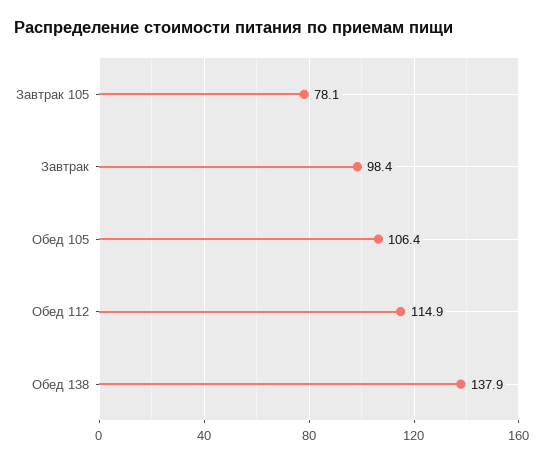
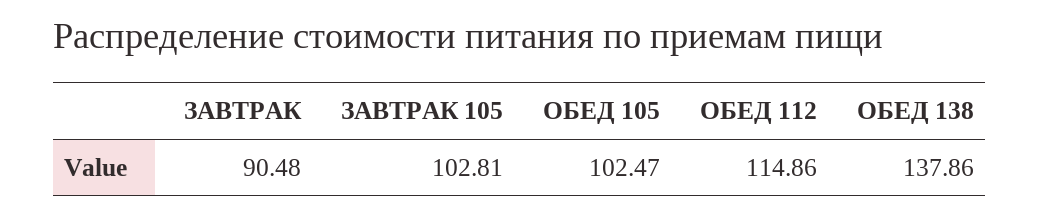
  {
-   "Завтрак 105": 78.1,
+   "Завтрак 105": 102.81,
-   "Завтрак": 98.4,
+   "Завтрак": 90.48,
-   "Обед 105": 106.4,
+   "Обед 105": 102.47,
    "Обед 112": 114.86,
    "Обед 138": 137.86
  }

